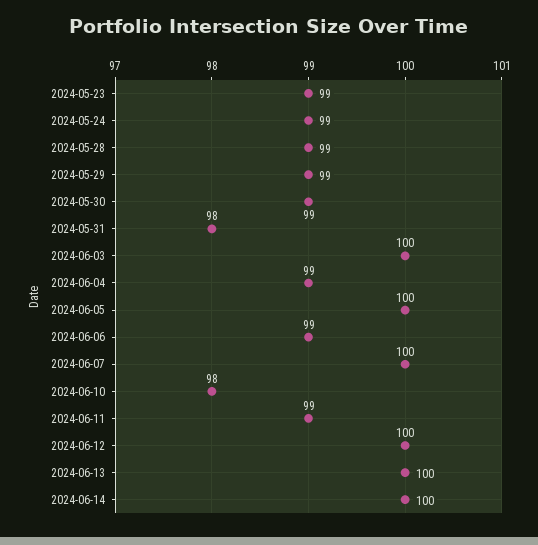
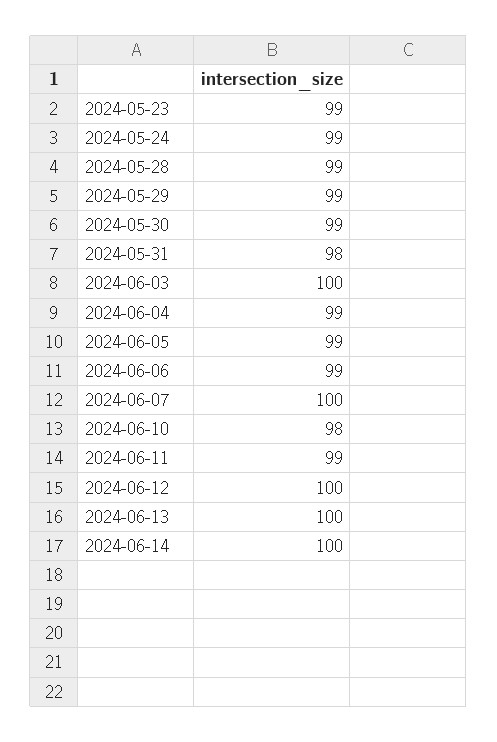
  {
    "2024-05-23": 99,
    "2024-05-24": 99,
    "2024-05-28": 99,
    "2024-05-29": 99,
    "2024-05-30": 99,
    "2024-05-31": 98,
    "2024-06-03": 100,
    "2024-06-04": 99,
-   "2024-06-05": 100,
+   "2024-06-05": 99,
    "2024-06-06": 99,
    "2024-06-07": 100,
    "2024-06-10": 98,
    "2024-06-11": 99,
    "2024-06-12": 100,
    "2024-06-13": 100,
    "2024-06-14": 100
  }

